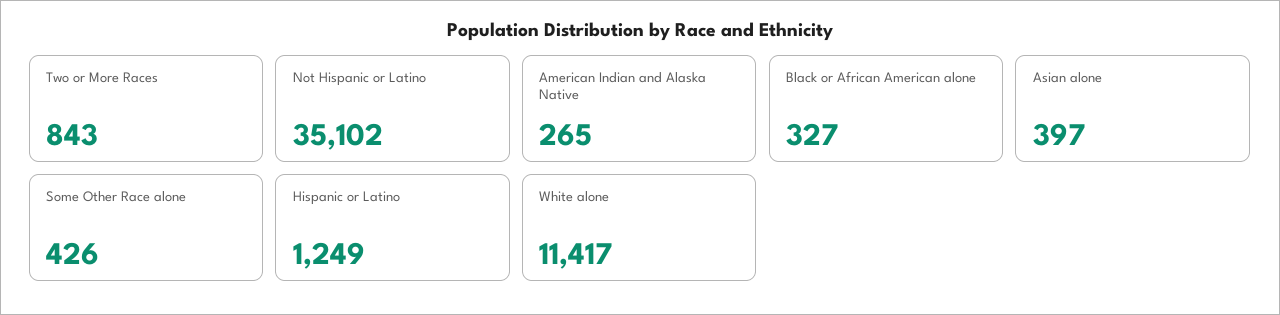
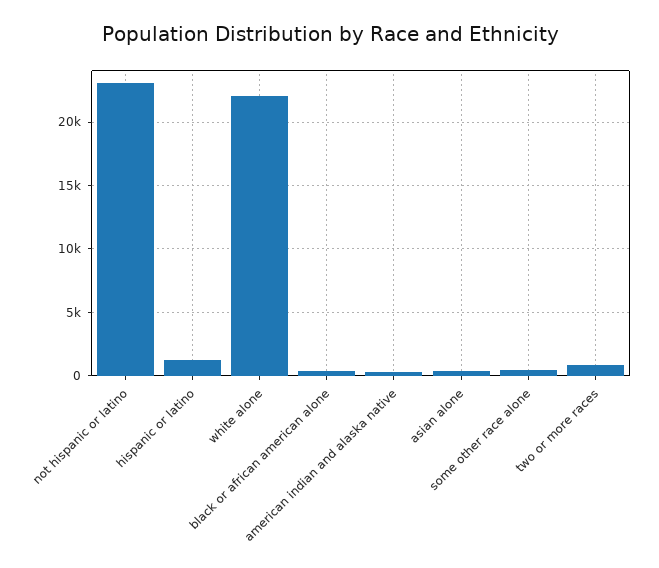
  {
    "Two or More Races": 843,
-   "Not Hispanic or Latino": 35102,
+   "Not Hispanic or Latino": 23000,
    "American Indian and Alaska Native": 265,
    "Black or African American alone": 327,
    "Asian alone": 397,
    "Some Other Race alone": 426,
    "Hispanic or Latino": 1249,
-   "White alone": 11417
+   "White alone": 22000
  }

